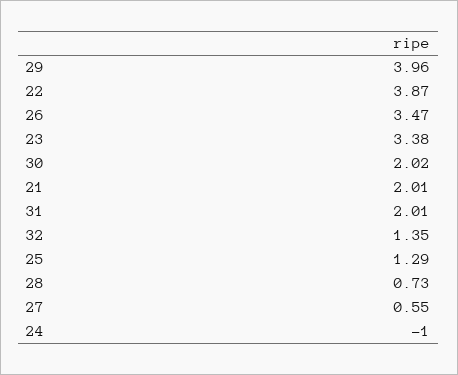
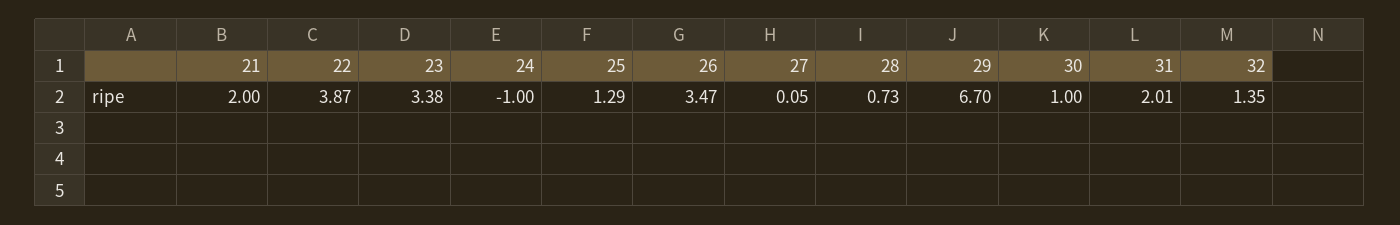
  {
-   "29": 3.96,
+   "29": 6.7,
    "22": 3.87,
    "26": 3.47,
    "23": 3.38,
-   "30": 2.02,
+   "30": 1,
-   "21": 2.01,
+   "21": 2,
    "31": 2.01,
    "32": 1.35,
    "25": 1.29,
    "28": 0.73,
-   "27": 0.55,
+   "27": 0.05,
    "24": -1
  }

